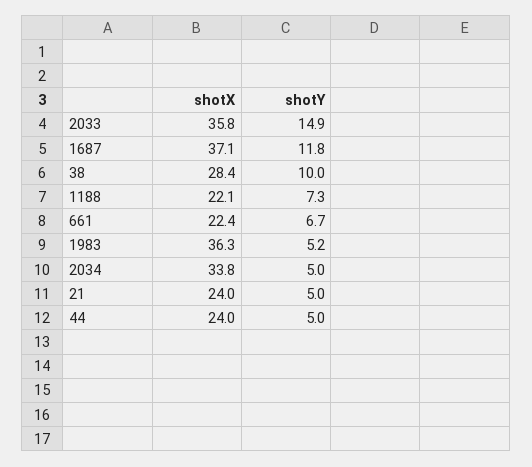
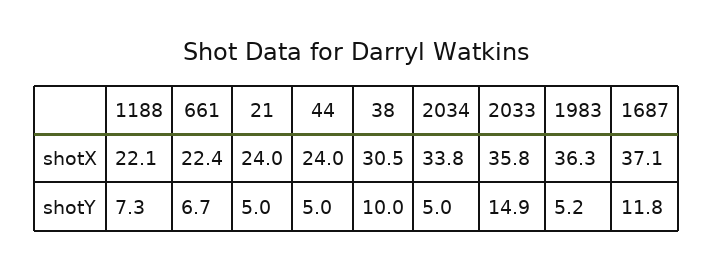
  {
    "shotX": {
      "2033": 35.8,
      "1687": 37.1,
-     "38": 28.4,
+     "38": 30.5,
      "1188": 22.1,
      "661": 22.4,
      "1983": 36.3,
      "2034": 33.8,
      "21": 24,
      "44": 24
    },
    "shotY": {
      "2033": 14.9,
      "1687": 11.8,
      "38": 10,
      "1188": 7.3,
      "661": 6.7,
      "1983": 5.2,
      "2034": 5,
      "21": 5,
      "44": 5
    }
  }

